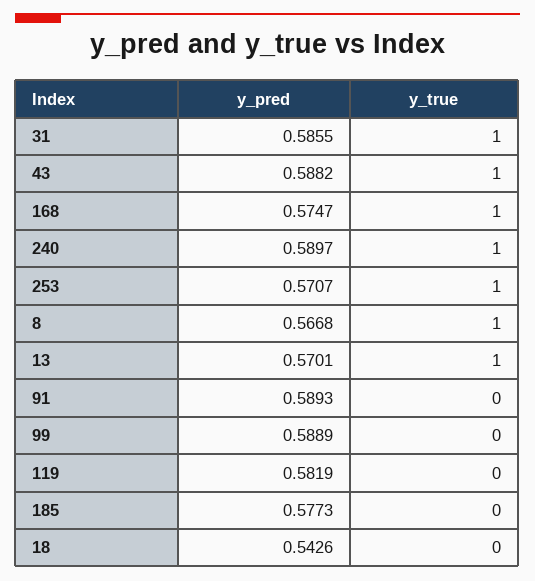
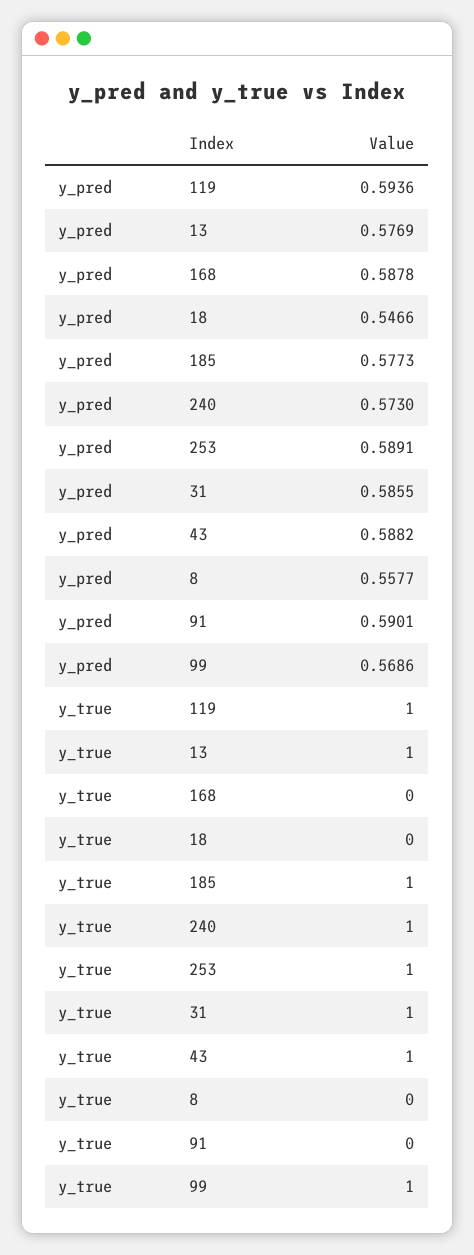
  {
    "y_pred": {
      "31": 0.5855,
      "43": 0.5882,
-     "168": 0.5747,
+     "168": 0.5878,
-     "240": 0.5897,
+     "240": 0.573,
-     "253": 0.5707,
+     "253": 0.5891,
-     "8": 0.5668,
+     "8": 0.5577,
-     "13": 0.5701,
+     "13": 0.5769,
-     "91": 0.5893,
+     "91": 0.5901,
-     "99": 0.5889,
+     "99": 0.5686,
-     "119": 0.5819,
+     "119": 0.5936,
      "185": 0.5773,
-     "18": 0.5426
+     "18": 0.5466
    },
    "y_true": {
      "31": 1,
      "43": 1,
-     "168": 1,
+     "168": 0,
      "240": 1,
      "253": 1,
-     "8": 1,
+     "8": 0,
      "13": 1,
      "91": 0,
-     "99": 0,
+     "99": 1,
-     "119": 0,
+     "119": 1,
-     "185": 0,
+     "185": 1,
      "18": 0
    }
  }

